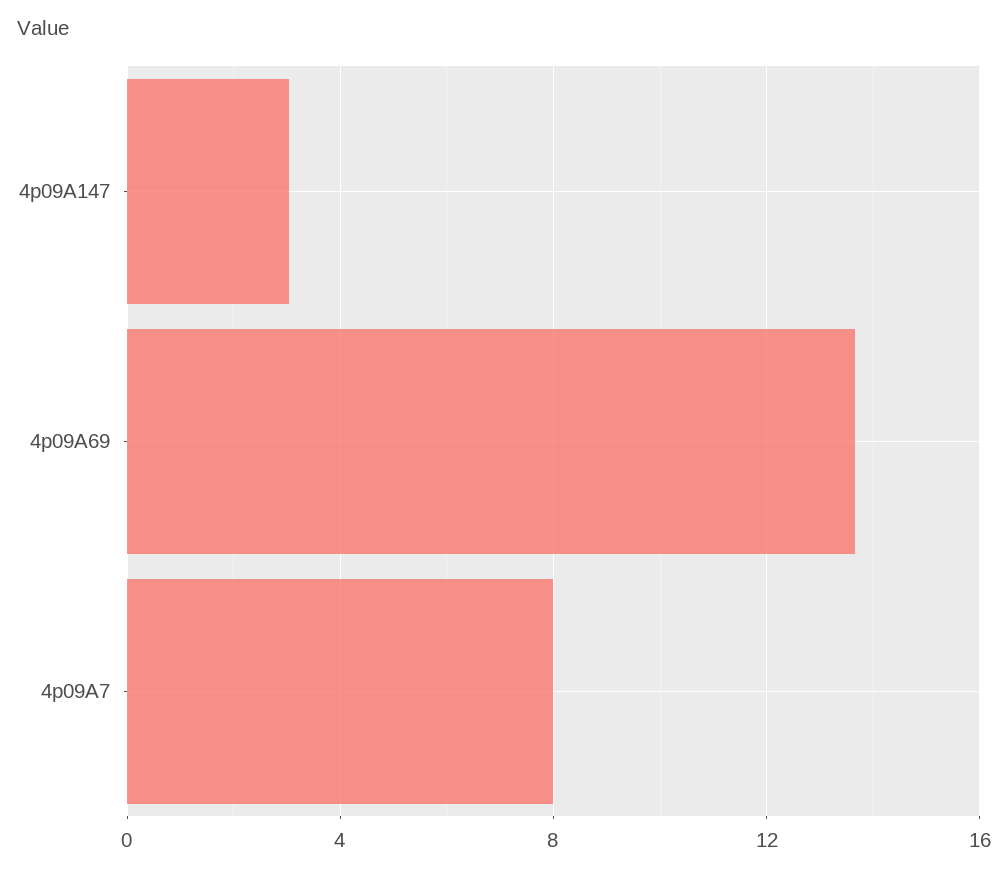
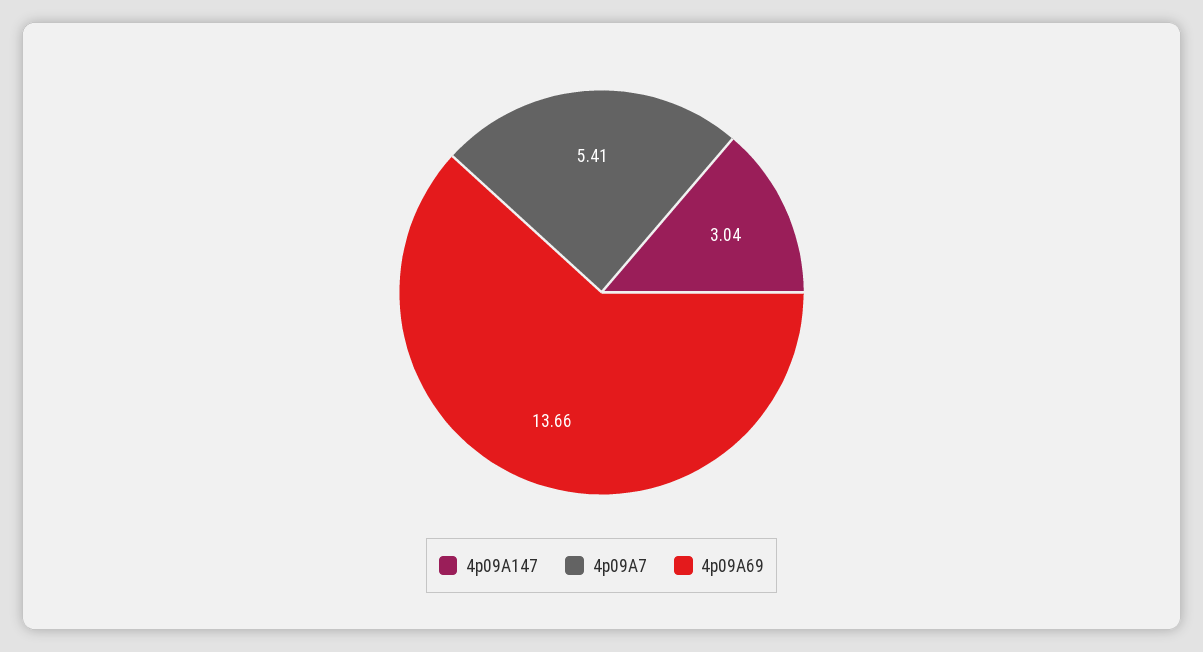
  {
    "4p09A147": 3.04,
    "4p09A69": 13.66,
-   "4p09A7": 8
+   "4p09A7": 5.41
  }

